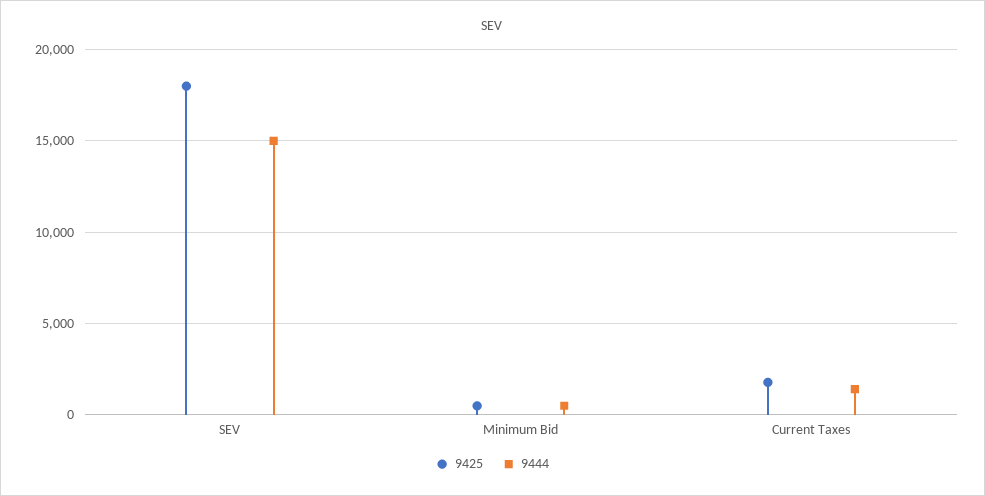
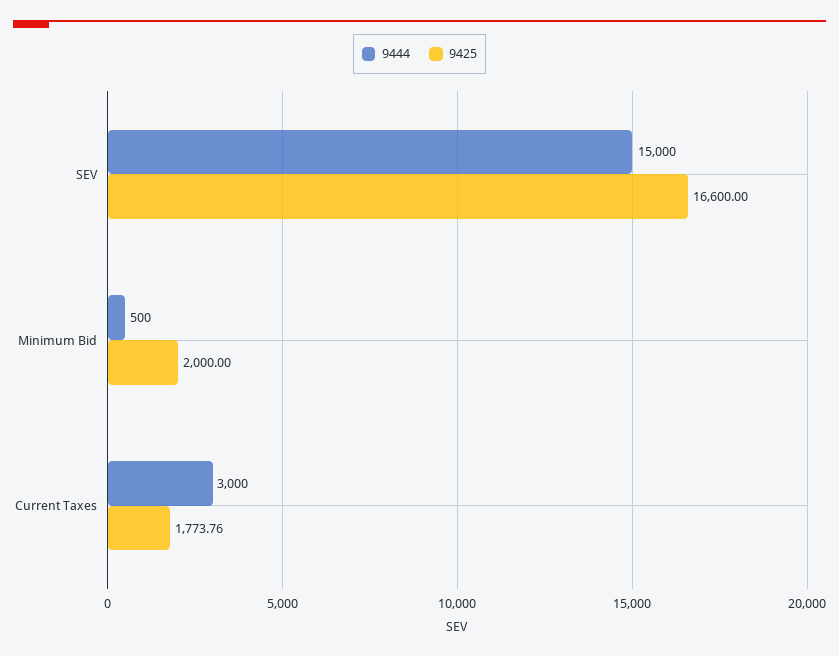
  {
    "9425": {
-     "SEV": 18000,
+     "SEV": 16600,
-     "Minimum Bid": 500,
+     "Minimum Bid": 2000,
      "Current Taxes": 1773.76
    },
    "9444": {
      "SEV": 15000,
      "Minimum Bid": 500,
-     "Current Taxes": 1500
+     "Current Taxes": 3000
    }
  }

